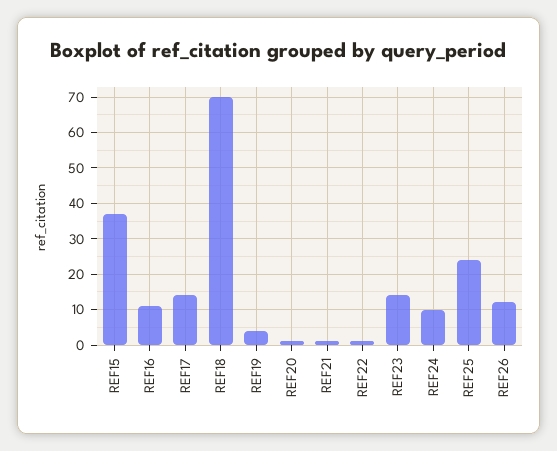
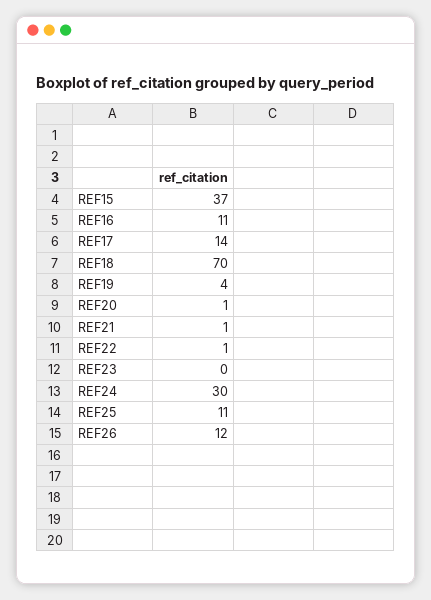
  {
    "REF15": 37,
    "REF16": 11,
    "REF17": 14,
    "REF18": 70,
    "REF19": 4,
    "REF20": 1,
    "REF21": 1,
    "REF22": 1,
-   "REF23": 15,
+   "REF23": 0,
-   "REF24": 10,
+   "REF24": 30,
-   "REF25": 25,
+   "REF25": 11,
    "REF26": 12
  }

